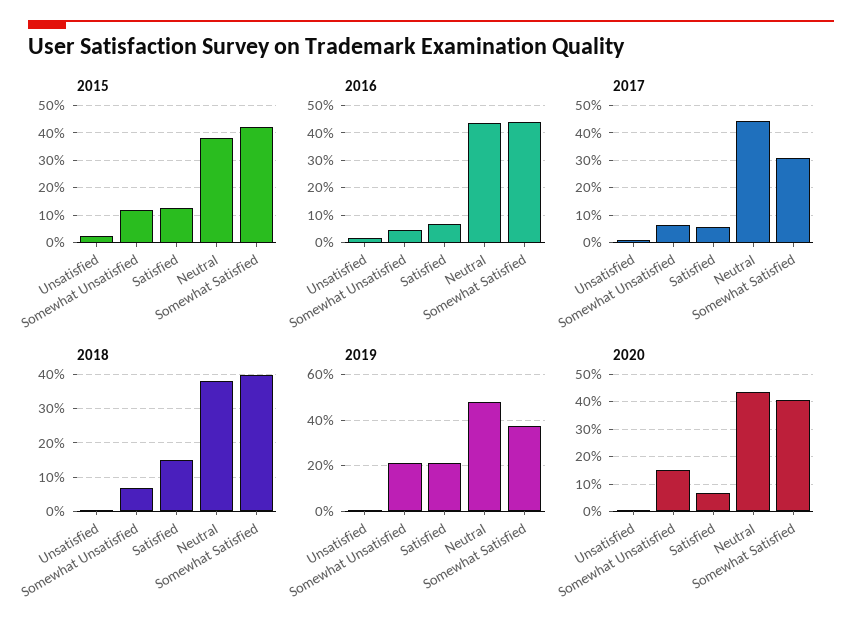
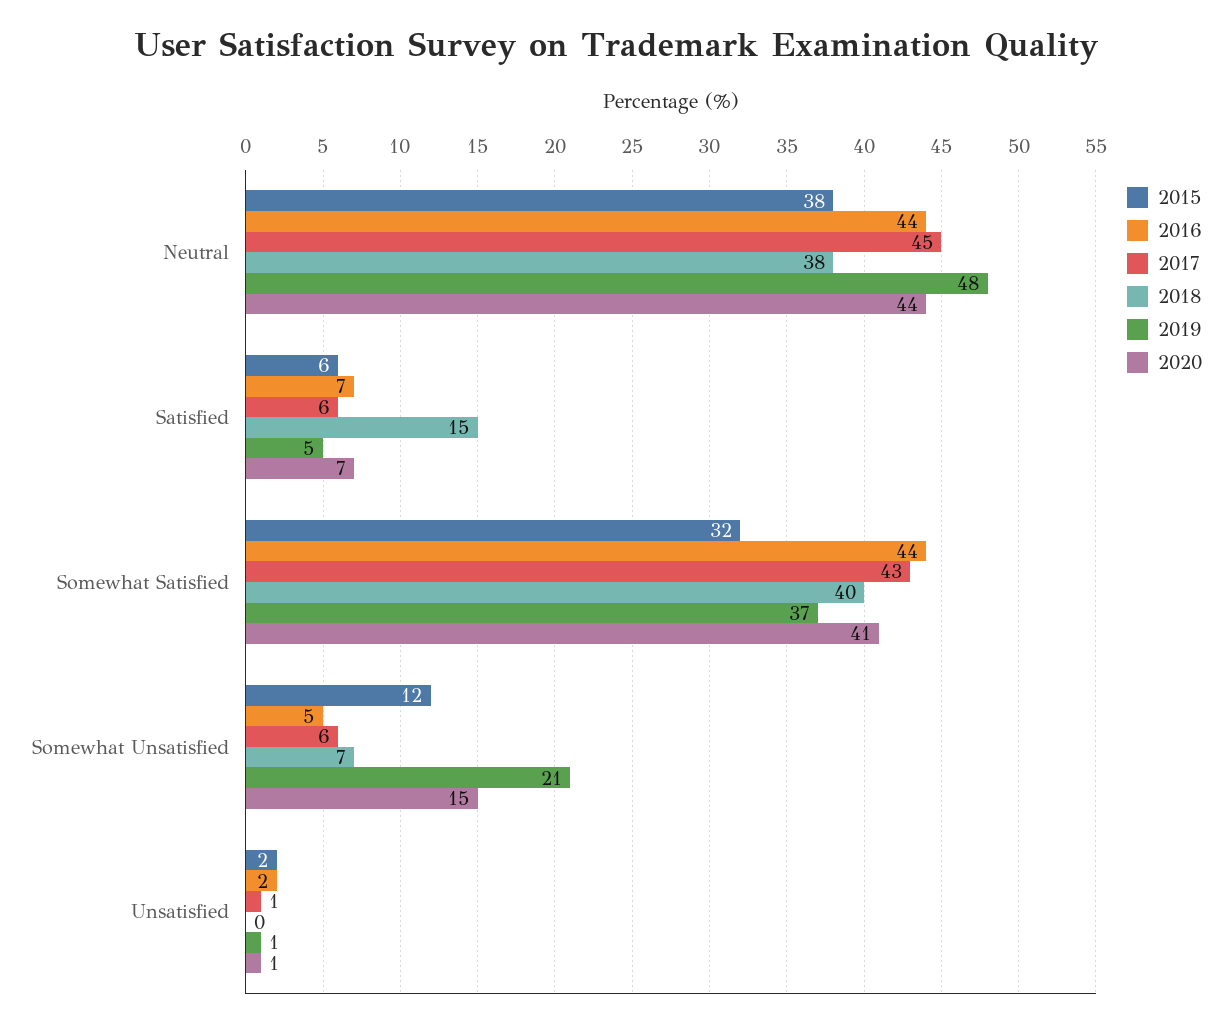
  {
    "2015": {
      "Unsatisfied": 2,
      "Somewhat Unsatisfied": 12,
-     "Satisfied": 12.5,
+     "Satisfied": 6,
      "Neutral": 38,
-     "Somewhat Satisfied": 42.5
+     "Somewhat Satisfied": 32
    },
    "2016": {
      "Unsatisfied": 2,
      "Somewhat Unsatisfied": 5,
      "Satisfied": 7,
      "Neutral": 44,
      "Somewhat Satisfied": 44
    },
    "2017": {
      "Unsatisfied": 1,
      "Somewhat Unsatisfied": 6,
      "Satisfied": 6,
      "Neutral": 45,
-     "Somewhat Satisfied": 30
+     "Somewhat Satisfied": 43
    },
    "2018": {
      "Unsatisfied": 0,
      "Somewhat Unsatisfied": 7,
      "Satisfied": 15,
      "Neutral": 38,
      "Somewhat Satisfied": 40
    },
    "2019": {
      "Unsatisfied": 1,
      "Somewhat Unsatisfied": 21,
-     "Satisfied": 20,
+     "Satisfied": 5,
      "Neutral": 48,
      "Somewhat Satisfied": 37
    },
    "2020": {
      "Unsatisfied": 1,
      "Somewhat Unsatisfied": 15,
      "Satisfied": 7,
      "Neutral": 44,
      "Somewhat Satisfied": 41
    }
  }

